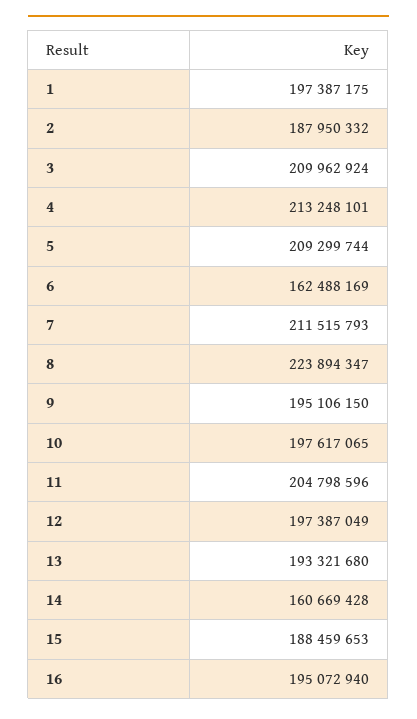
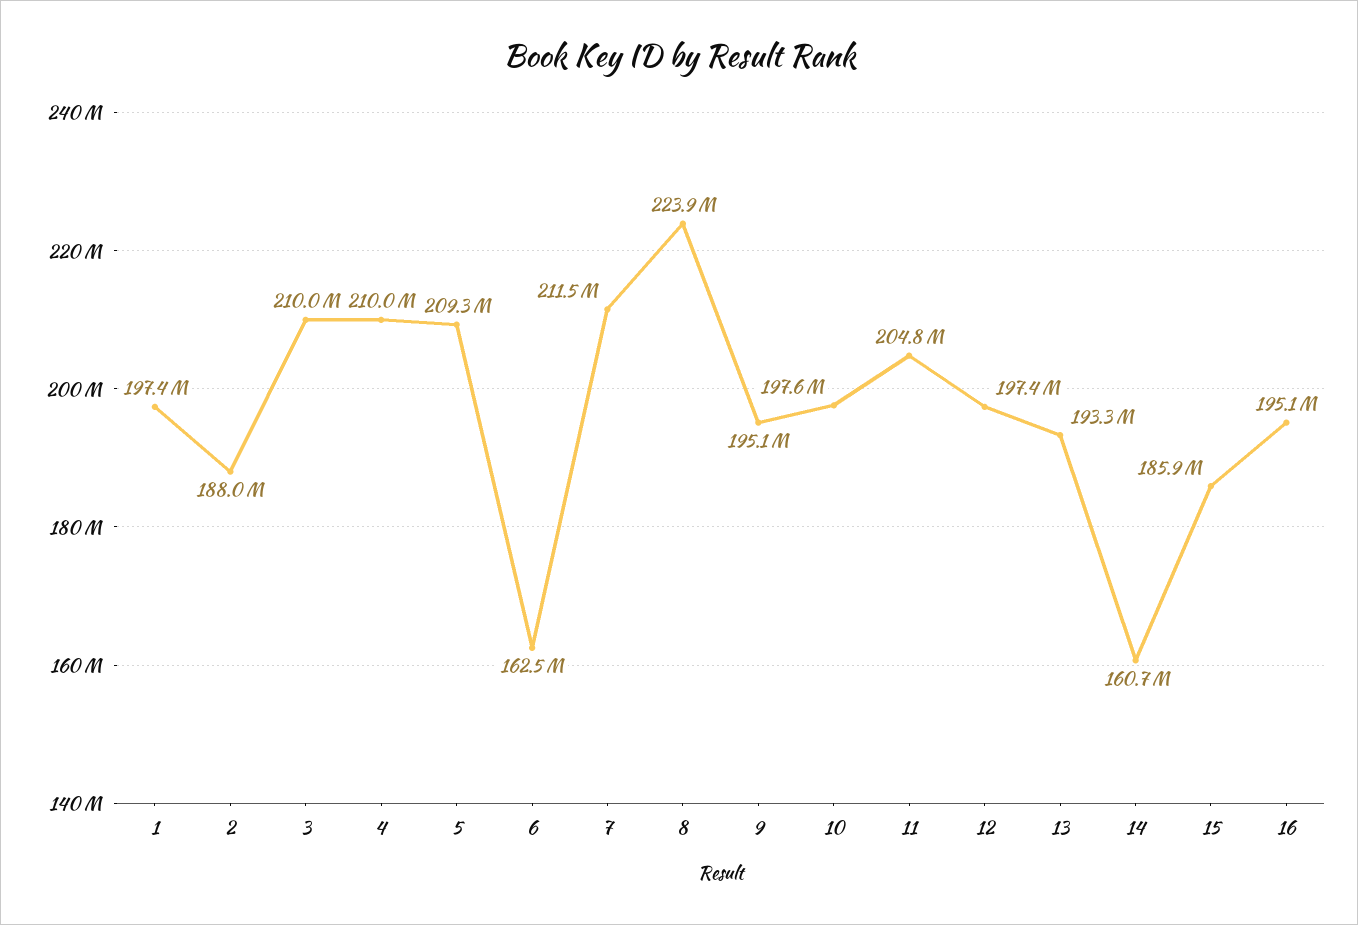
  {
    "1": 197387175,
    "2": 187950332,
    "3": 209962924,
-   "4": 213248101,
+   "4": 210000000,
    "5": 209299744,
    "6": 162488169,
    "7": 211515793,
    "8": 223894347,
    "9": 195106150,
    "10": 197617065,
    "11": 204798596,
    "12": 197387049,
    "13": 193321680,
    "14": 160669428,
-   "15": 188459653,
+   "15": 185900000,
    "16": 195072940
  }

